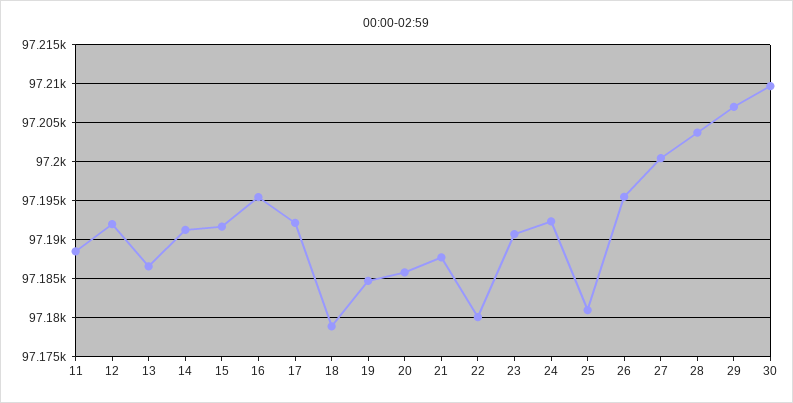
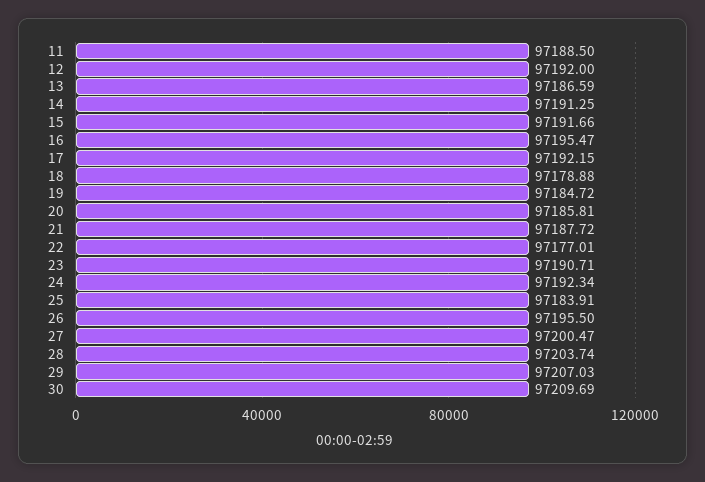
  {
    "11": 97188.5,
    "12": 97192,
    "13": 97186.59,
    "14": 97191.25,
    "15": 97191.66,
    "16": 97195.47,
    "17": 97192.15,
    "18": 97178.88,
    "19": 97184.72,
    "20": 97185.81,
    "21": 97187.72,
-   "22": 97180,
+   "22": 97177.01,
    "23": 97190.71,
    "24": 97192.34,
-   "25": 97181,
+   "25": 97183.91,
    "26": 97195.5,
    "27": 97200.47,
    "28": 97203.74,
    "29": 97207.03,
    "30": 97209.69
  }

